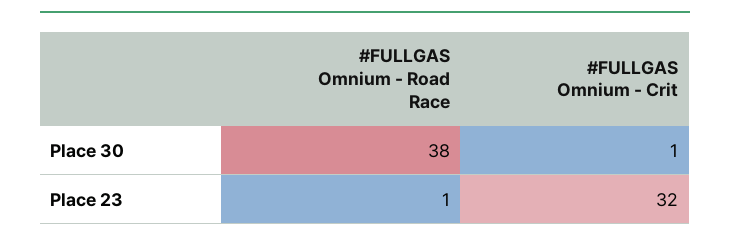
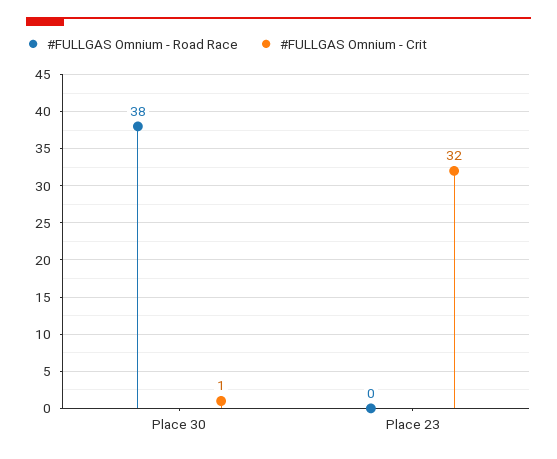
  {
    "#FULLGAS Omnium - Road Race": {
      "Place 30": 38,
-     "Place 23": 1
+     "Place 23": 0
    },
    "#FULLGAS Omnium - Crit": {
      "Place 30": 1,
      "Place 23": 32
    }
  }

